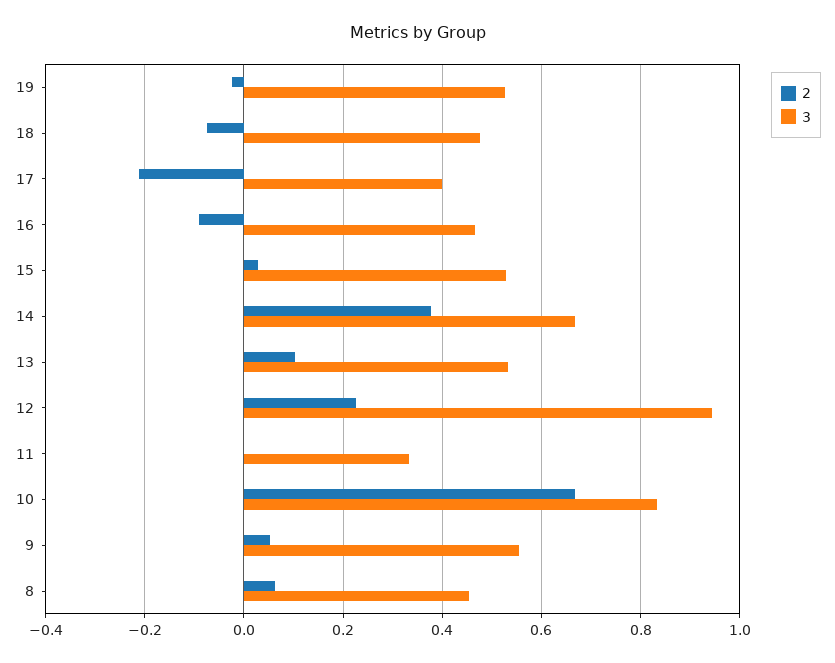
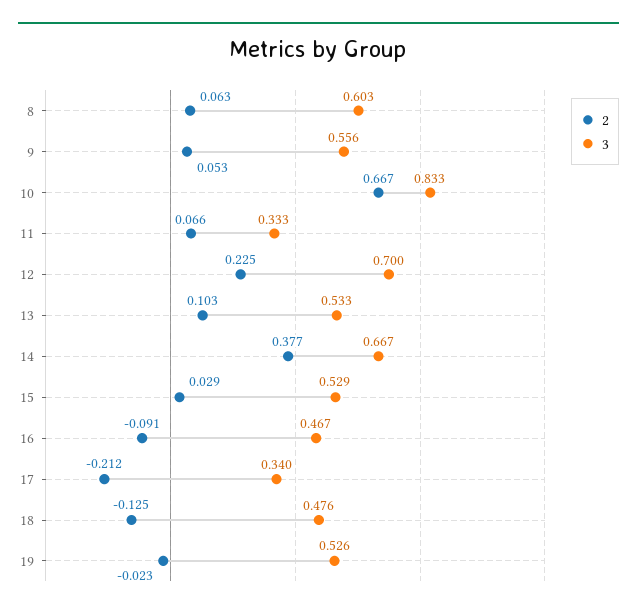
  {
    "2": {
      "19": -0.023,
-     "18": -0.08,
+     "18": -0.125,
      "17": -0.212,
      "16": -0.091,
      "15": 0.029,
      "14": 0.377,
      "13": 0.103,
      "12": 0.225,
-     "11": 0,
+     "11": 0.066,
      "10": 0.667,
      "9": 0.053,
      "8": 0.063
    },
    "3": {
      "19": 0.526,
      "18": 0.476,
-     "17": 0.4,
+     "17": 0.34,
      "16": 0.467,
      "15": 0.529,
      "14": 0.667,
      "13": 0.533,
-     "12": 0.94,
+     "12": 0.7,
      "11": 0.333,
      "10": 0.833,
      "9": 0.556,
-     "8": 0.46
+     "8": 0.603
    }
  }

